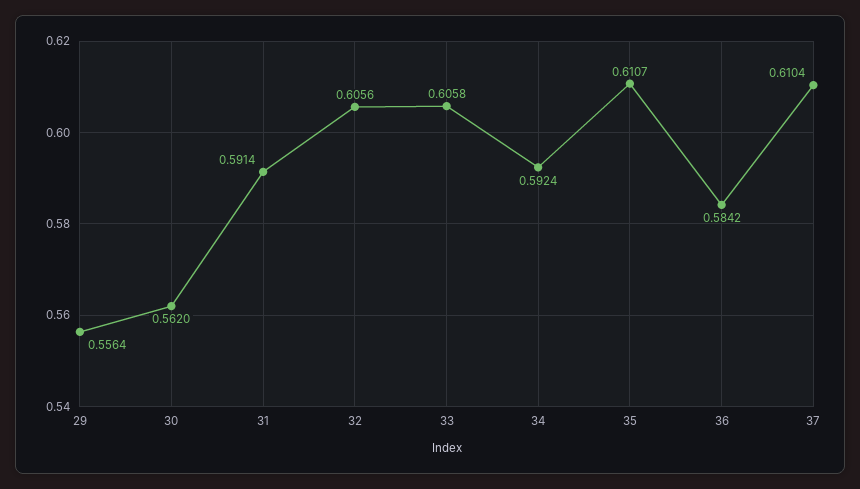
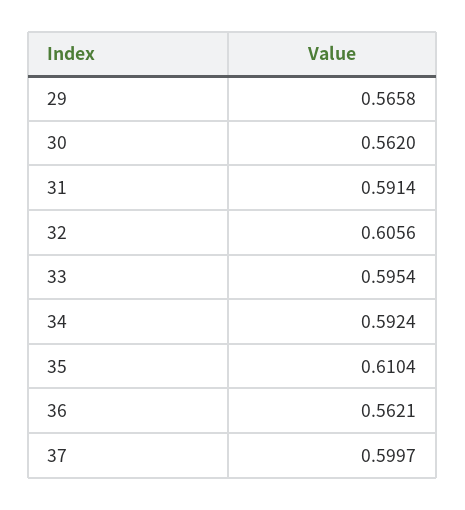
  {
-   "29": 0.5564,
+   "29": 0.5658,
    "30": 0.562,
    "31": 0.5914,
    "32": 0.6056,
-   "33": 0.6058,
+   "33": 0.5954,
    "34": 0.5924,
-   "35": 0.6107,
+   "35": 0.6104,
-   "36": 0.5842,
+   "36": 0.5621,
-   "37": 0.6104
+   "37": 0.5997
  }

